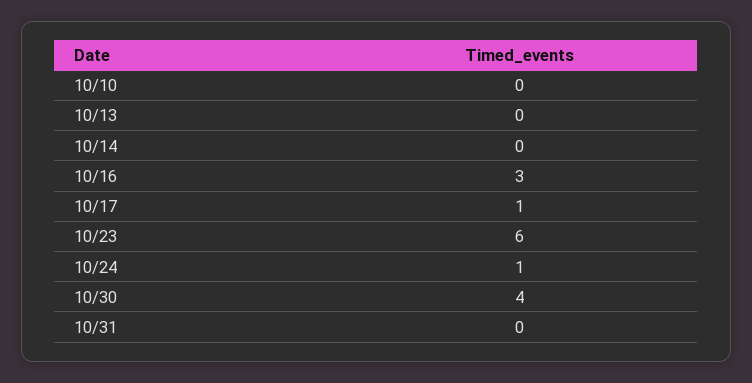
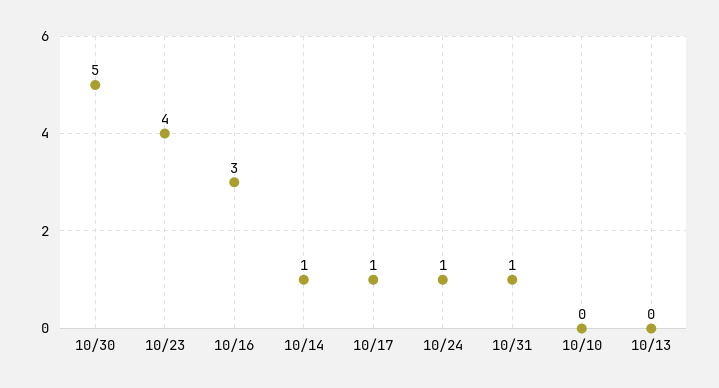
  {
    "10/10": 0,
    "10/13": 0,
-   "10/14": 0,
+   "10/14": 1,
    "10/16": 3,
    "10/17": 1,
-   "10/23": 6,
+   "10/23": 4,
    "10/24": 1,
-   "10/30": 4,
+   "10/30": 5,
-   "10/31": 0
+   "10/31": 1
  }

